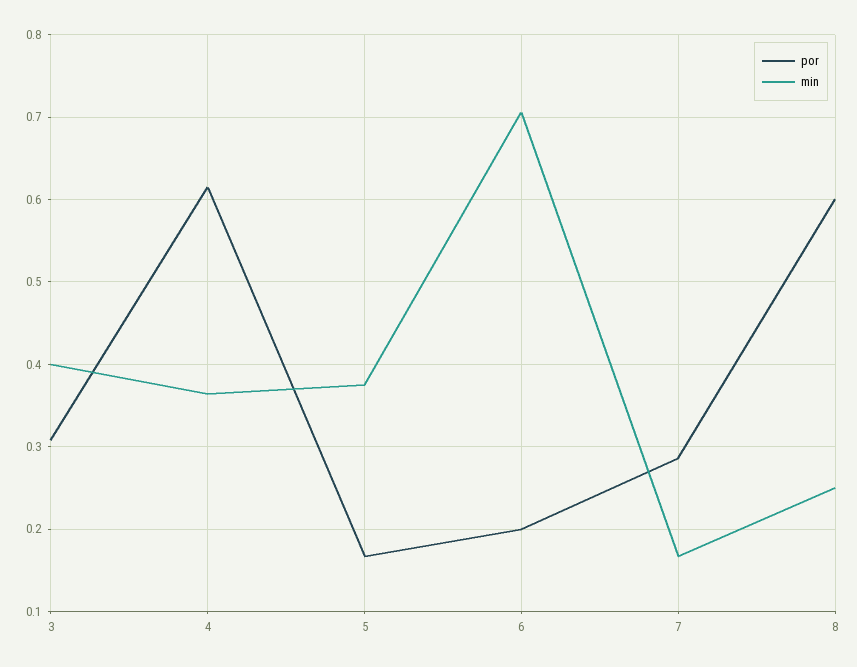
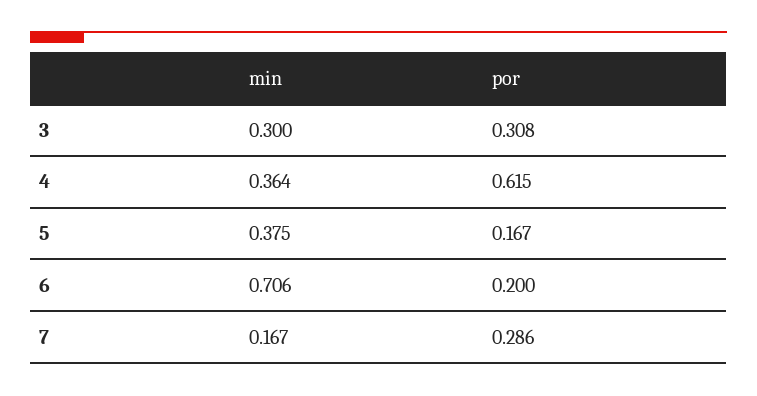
  {
    "por": {
      "3": 0.308,
      "4": 0.615,
      "5": 0.167,
      "6": 0.2,
-     "7": 0.286,
+     "7": 0.286
-     "8": 0.6
    },
    "min": {
-     "3": 0.4,
+     "3": 0.3,
      "4": 0.364,
      "5": 0.375,
      "6": 0.706,
-     "7": 0.167,
+     "7": 0.167
-     "8": 0.25
    }
  }

